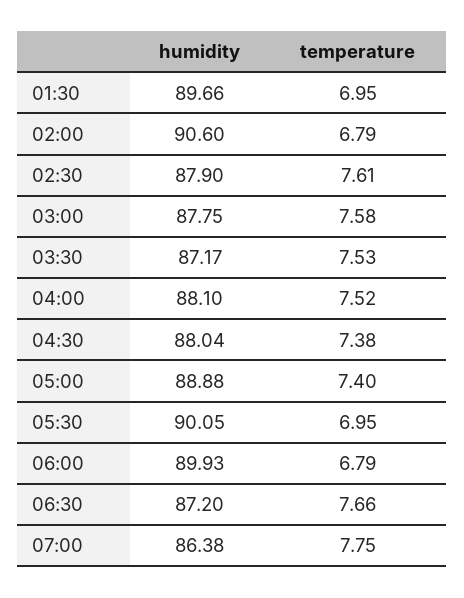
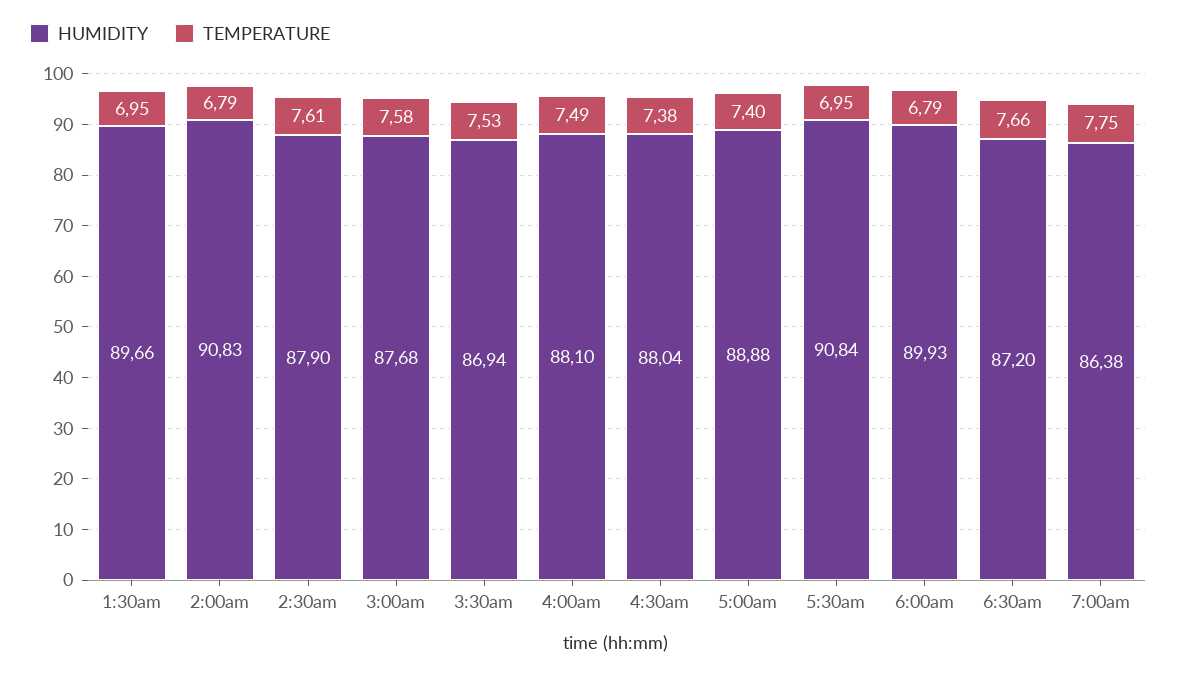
  {
    "humidity": {
      "01:30": 89.66,
-     "02:00": 90.6,
+     "02:00": 90.83,
      "02:30": 87.9,
-     "03:00": 87.75,
+     "03:00": 87.68,
-     "03:30": 87.17,
+     "03:30": 86.94,
      "04:00": 88.1,
      "04:30": 88.04,
      "05:00": 88.88,
-     "05:30": 90.05,
+     "05:30": 90.84,
      "06:00": 89.93,
      "06:30": 87.2,
      "07:00": 86.38
    },
    "temperature": {
      "01:30": 6.95,
      "02:00": 6.79,
      "02:30": 7.61,
      "03:00": 7.58,
      "03:30": 7.53,
-     "04:00": 7.52,
+     "04:00": 7.49,
      "04:30": 7.38,
      "05:00": 7.4,
      "05:30": 6.95,
      "06:00": 6.79,
      "06:30": 7.66,
      "07:00": 7.75
    }
  }

